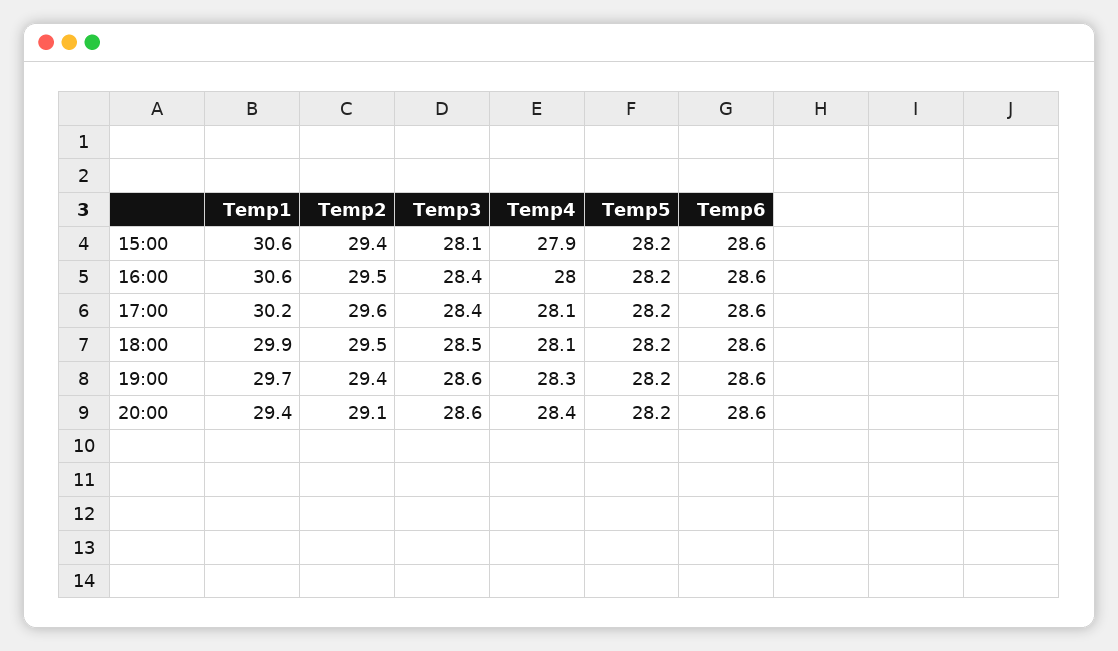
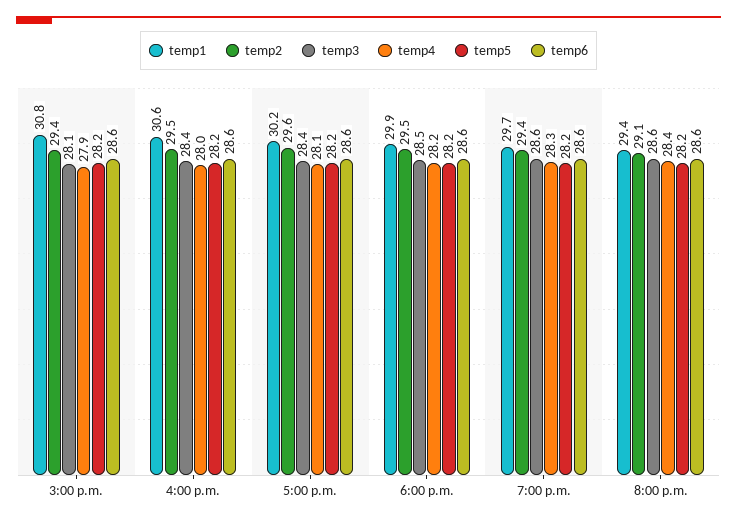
  {
    "Temp1": {
-     "15:00": 30.6,
+     "15:00": 30.8,
      "16:00": 30.6,
      "17:00": 30.2,
      "18:00": 29.9,
      "19:00": 29.7,
      "20:00": 29.4
    },
    "Temp2": {
      "15:00": 29.4,
      "16:00": 29.5,
      "17:00": 29.6,
      "18:00": 29.5,
      "19:00": 29.4,
      "20:00": 29.1
    },
    "Temp3": {
      "15:00": 28.1,
      "16:00": 28.4,
      "17:00": 28.4,
      "18:00": 28.5,
      "19:00": 28.6,
      "20:00": 28.6
    },
    "Temp4": {
      "15:00": 27.9,
      "16:00": 28,
      "17:00": 28.1,
-     "18:00": 28.1,
+     "18:00": 28.2,
      "19:00": 28.3,
      "20:00": 28.4
    },
    "Temp5": {
      "15:00": 28.2,
      "16:00": 28.2,
      "17:00": 28.2,
      "18:00": 28.2,
      "19:00": 28.2,
      "20:00": 28.2
    },
    "Temp6": {
      "15:00": 28.6,
      "16:00": 28.6,
      "17:00": 28.6,
      "18:00": 28.6,
      "19:00": 28.6,
      "20:00": 28.6
    }
  }

